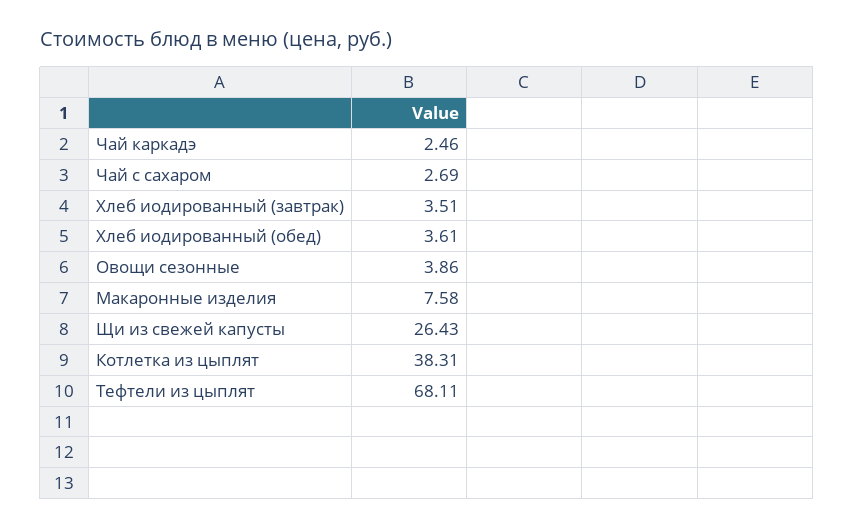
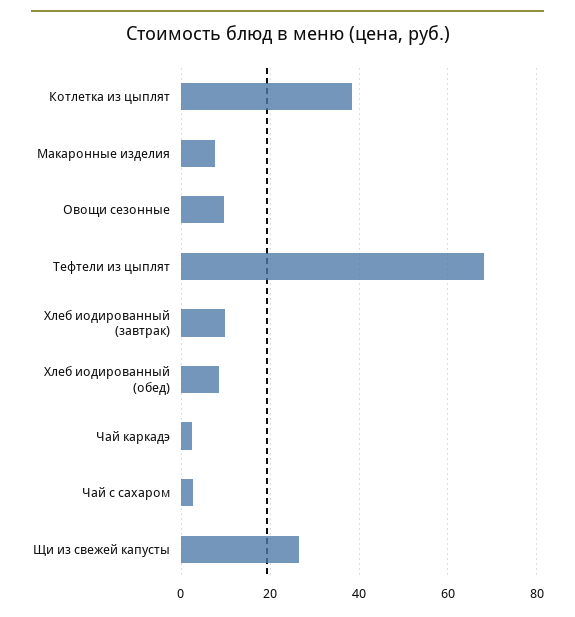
  {
    "Чай каркадэ": 2.46,
    "Чай с сахаром": 2.69,
-   "Хлеб иодированный (завтрак)": 3.51,
+   "Хлеб иодированный (завтрак)": 10,
-   "Хлеб иодированный (обед)": 3.61,
+   "Хлеб иодированный (обед)": 8,
-   "Овощи сезонные": 3.86,
+   "Овощи сезонные": 10,
    "Макаронные изделия": 7.58,
    "Щи из свежей капусты": 26.43,
    "Котлетка из цыплят": 38.31,
    "Тефтели из цыплят": 68.11
  }

